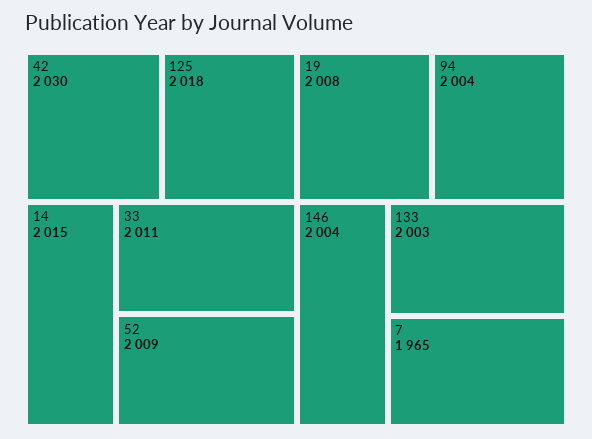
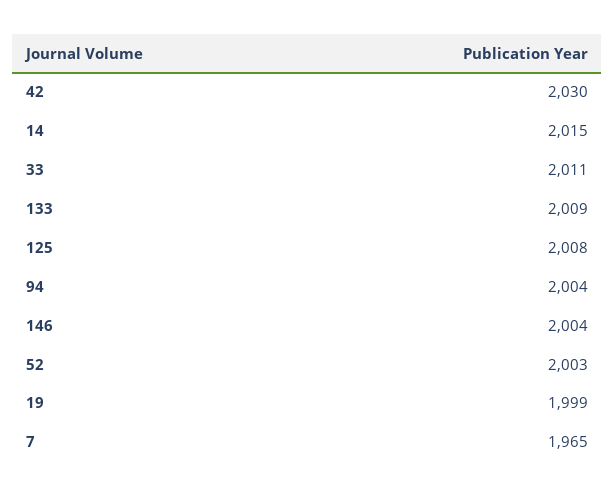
  {
    "42": 2030,
-   "125": 2018,
+   "125": 2008,
    "14": 2015,
    "33": 2011,
-   "52": 2009,
+   "52": 2003,
-   "19": 2008,
+   "19": 1999,
    "94": 2004,
    "146": 2004,
-   "133": 2003,
+   "133": 2009,
    "7": 1965
  }

